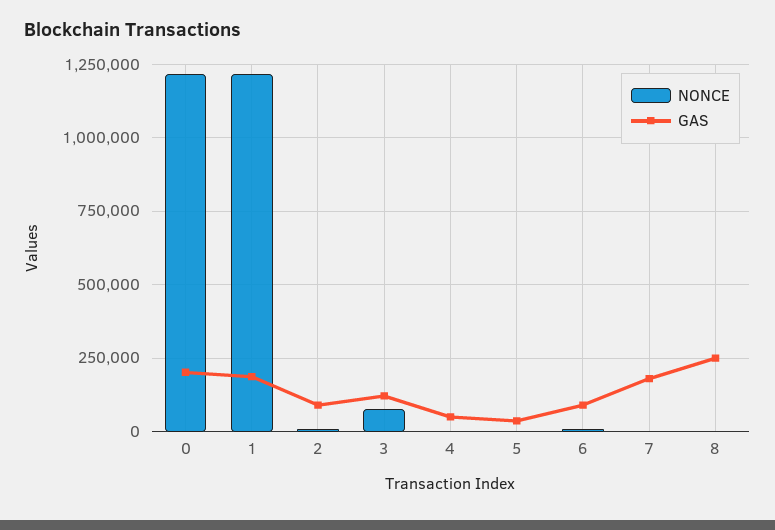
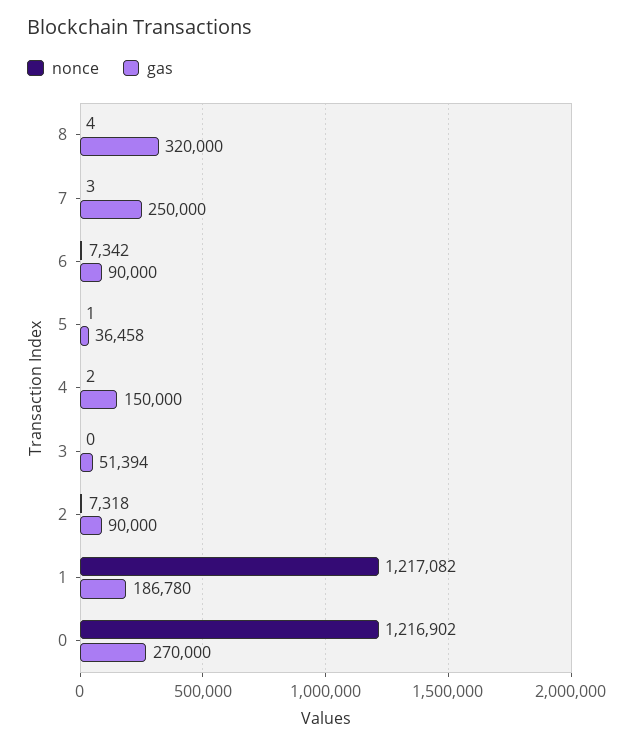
  {
    "NONCE": {
      "0": 1216902,
      "1": 1217082,
      "2": 7318,
-     "3": 75000,
+     "3": 0,
      "4": 2,
      "5": 1,
      "6": 7342,
      "7": 3,
      "8": 4
    },
    "GAS": {
-     "0": 200000,
+     "0": 270000,
      "1": 186780,
      "2": 90000,
-     "3": 125000,
+     "3": 51394,
-     "4": 50000,
+     "4": 150000,
      "5": 36458,
      "6": 90000,
-     "7": 175000,
+     "7": 250000,
-     "8": 250000
+     "8": 320000
    }
  }

